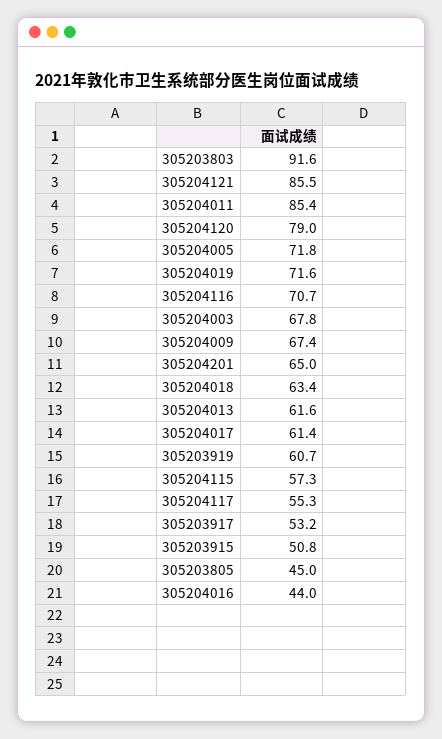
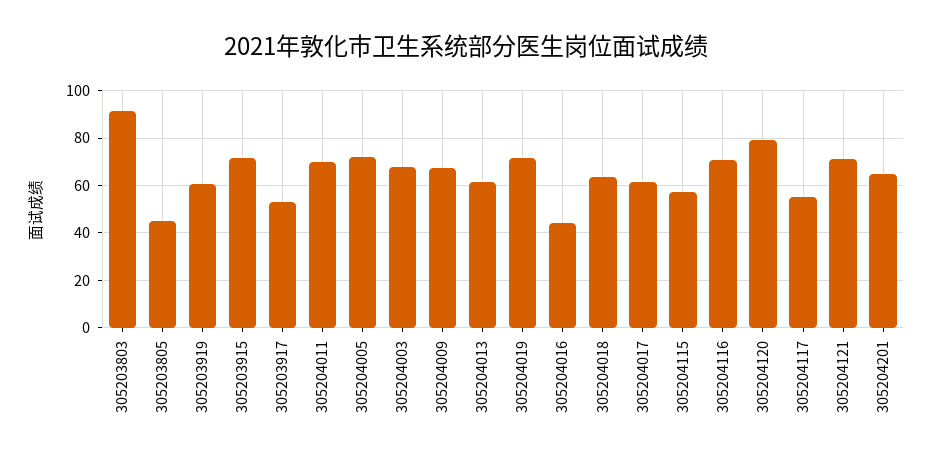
  {
    "305203803": 91.6,
-   "305204121": 85.5,
+   "305204121": 70,
-   "305204011": 85.4,
+   "305204011": 70,
    "305204120": 79,
    "305204005": 71.8,
    "305204019": 71.6,
    "305204116": 70.7,
    "305204003": 67.8,
    "305204009": 67.4,
    "305204201": 65,
    "305204018": 63.4,
    "305204013": 61.6,
    "305204017": 61.4,
    "305203919": 60.7,
    "305204115": 57.3,
    "305204117": 55.3,
    "305203917": 53.2,
-   "305203915": 50.8,
+   "305203915": 70,
    "305203805": 45,
    "305204016": 44
  }

